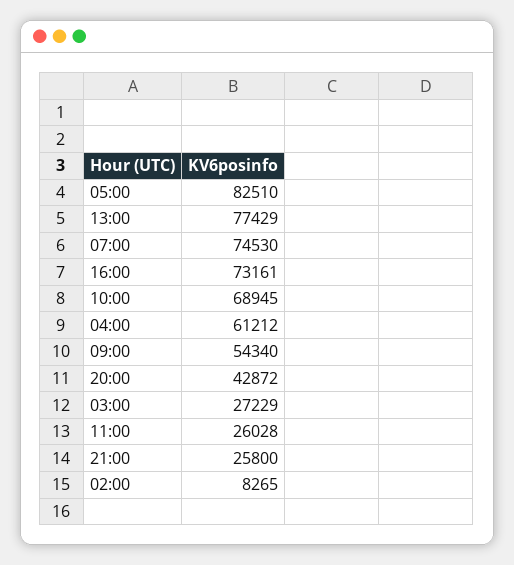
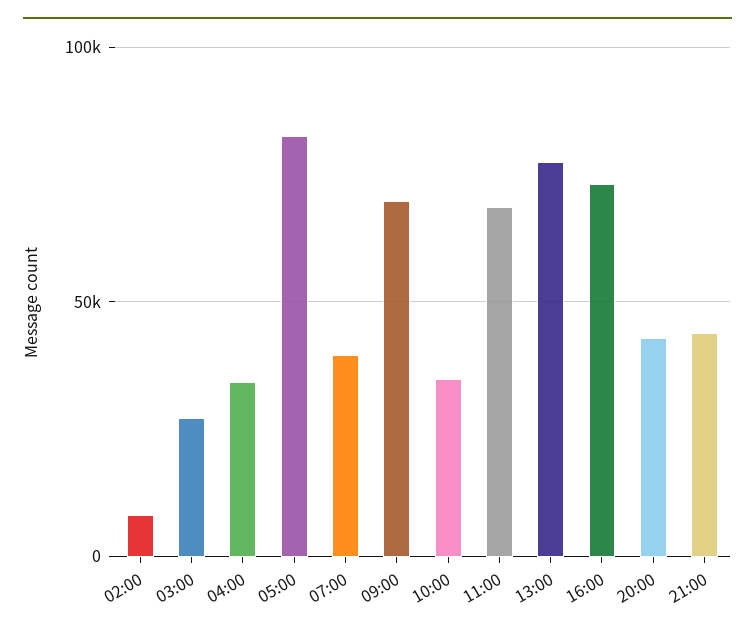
  {
    "05:00": 82510,
    "13:00": 77429,
-   "07:00": 74530,
+   "07:00": 40000,
    "16:00": 73161,
-   "10:00": 68945,
+   "10:00": 35000,
-   "04:00": 61212,
+   "04:00": 35000,
-   "09:00": 54340,
+   "09:00": 70000,
    "20:00": 42872,
    "03:00": 27229,
-   "11:00": 26028,
+   "11:00": 70000,
-   "21:00": 25800,
+   "21:00": 45000,
    "02:00": 8265
  }

